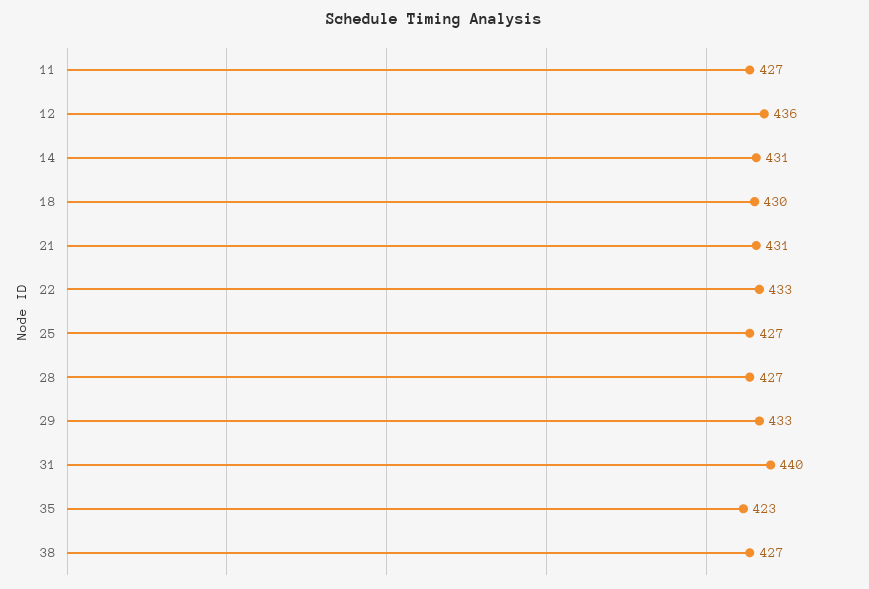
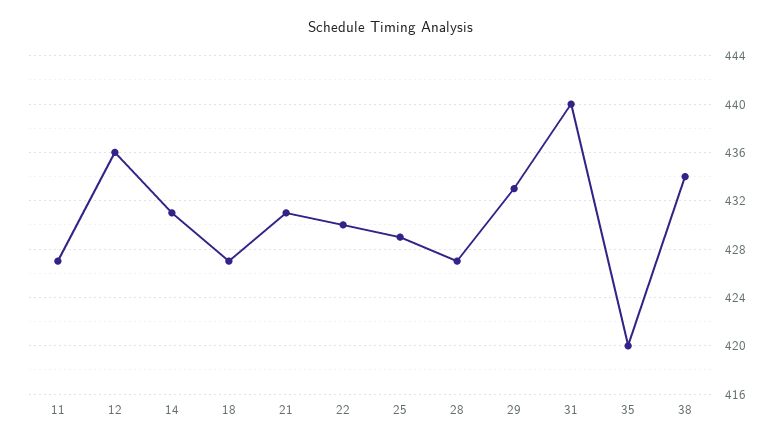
  {
    "11": 427,
    "12": 436,
    "14": 431,
-   "18": 430,
+   "18": 427,
    "21": 431,
-   "22": 433,
+   "22": 430,
-   "25": 427,
+   "25": 429,
    "28": 427,
    "29": 433,
    "31": 440,
-   "35": 423,
+   "35": 420,
-   "38": 427
+   "38": 434
  }

